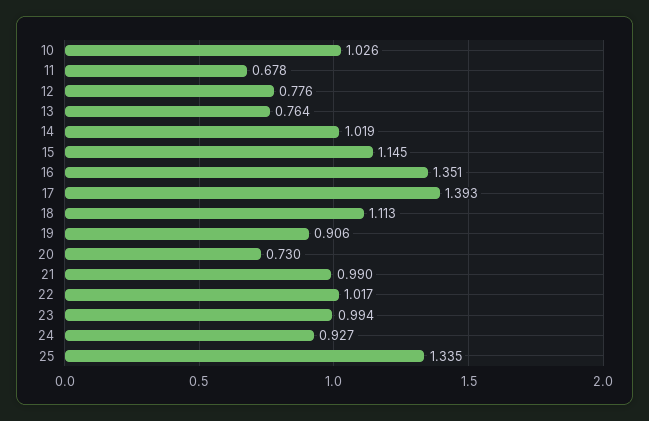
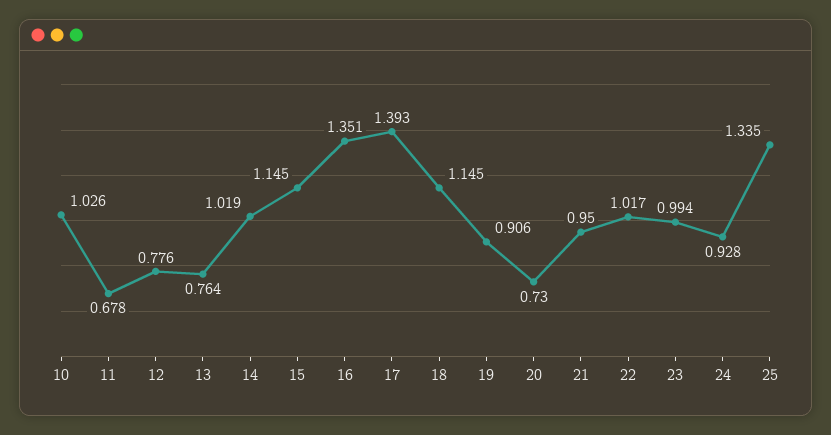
  {
    "10": 1.026,
    "11": 0.678,
    "12": 0.776,
    "13": 0.764,
    "14": 1.019,
    "15": 1.145,
    "16": 1.351,
    "17": 1.393,
-   "18": 1.113,
+   "18": 1.145,
    "19": 0.906,
    "20": 0.73,
-   "21": 0.99,
+   "21": 0.95,
    "22": 1.017,
    "23": 0.994,
-   "24": 0.927,
+   "24": 0.928,
    "25": 1.335
  }

